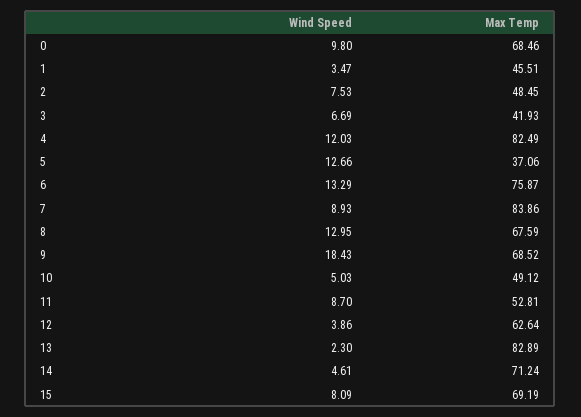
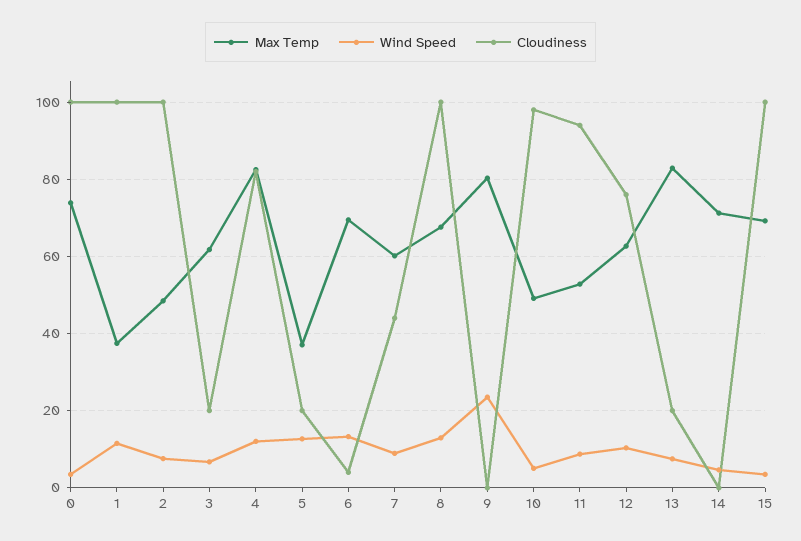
  {
    "Wind Speed": {
-     "0": 9.8,
+     "0": 4,
-     "1": 3.47,
+     "1": 12,
      "2": 7.53,
      "3": 6.69,
      "4": 12.03,
      "5": 12.66,
      "6": 13.29,
      "7": 8.93,
      "8": 12.95,
-     "9": 18.43,
+     "9": 24,
      "10": 5.03,
      "11": 8.7,
-     "12": 3.86,
+     "12": 10,
-     "13": 2.3,
+     "13": 8,
      "14": 4.61,
-     "15": 8.09
+     "15": 4
    },
    "Max Temp": {
-     "0": 68.46,
+     "0": 74,
-     "1": 45.51,
+     "1": 38,
      "2": 48.45,
-     "3": 41.93,
+     "3": 62,
      "4": 82.49,
      "5": 37.06,
-     "6": 75.87,
+     "6": 70,
-     "7": 83.86,
+     "7": 60,
      "8": 67.59,
-     "9": 68.52,
+     "9": 80,
      "10": 49.12,
      "11": 52.81,
      "12": 62.64,
      "13": 82.89,
      "14": 71.24,
      "15": 69.19
-   }
+   },
+   "Cloudiness": {
+     "0": 100,
+     "1": 100,
+     "2": 100,
+     "3": 20,
+     "4": 82,
+     "5": 20,
+     "6": 4,
+     "7": 44,
+     "8": 100,
+     "9": 0,
+     "10": 98,
+     "11": 94,
+     "12": 76,
+     "13": 20,
+     "14": 0,
+     "15": 100
+   }
  }

